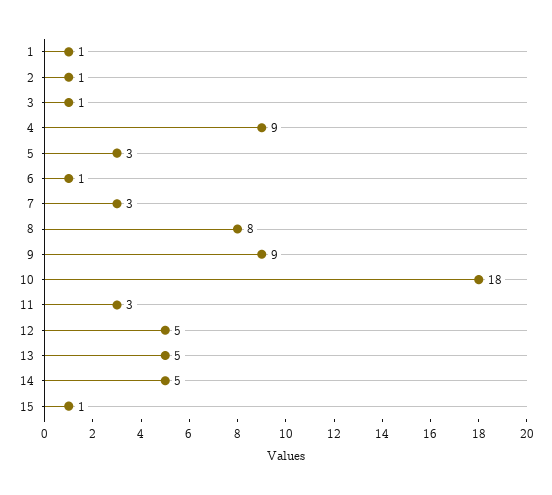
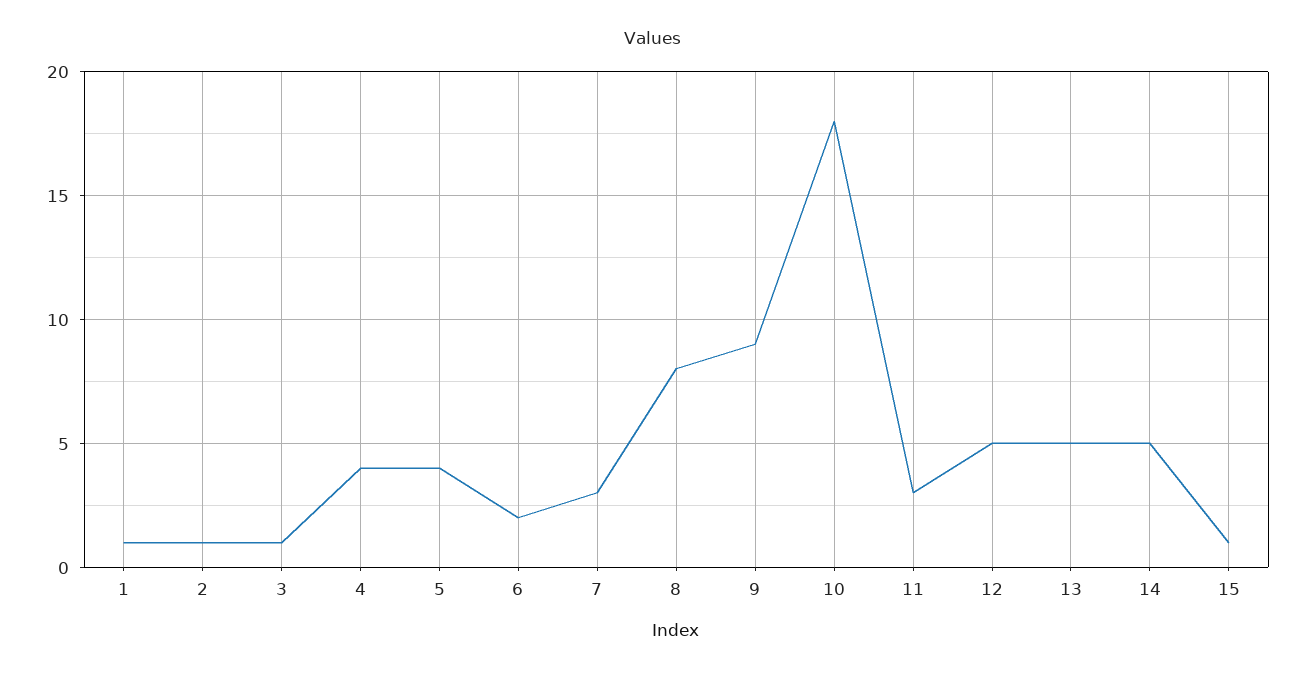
  {
    "1": 1,
    "2": 1,
    "3": 1,
-   "4": 9,
+   "4": 4,
-   "5": 3,
+   "5": 4,
-   "6": 1,
+   "6": 2,
    "7": 3,
    "8": 8,
    "9": 9,
    "10": 18,
    "11": 3,
    "12": 5,
    "13": 5,
    "14": 5,
    "15": 1
  }

